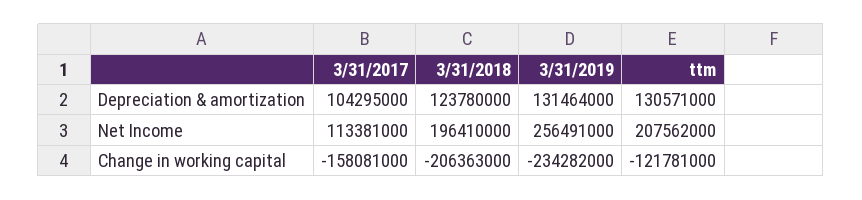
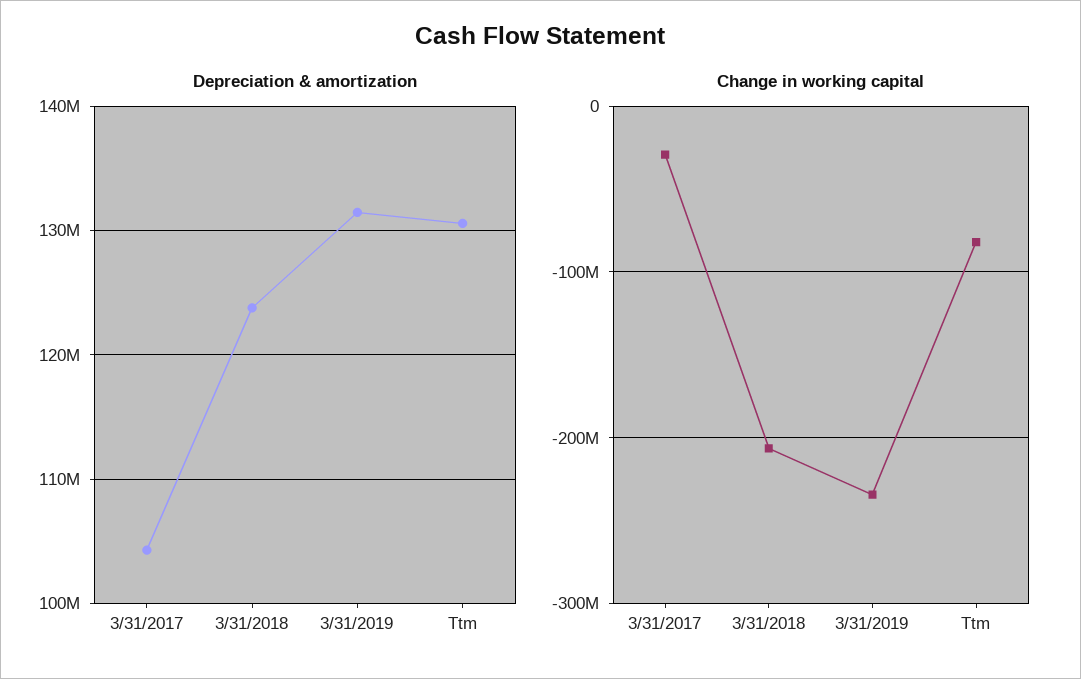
  {
    "Depreciation & amortization": {
      "3/31/2017": 104295000,
      "3/31/2018": 123780000,
      "3/31/2019": 131464000,
      "ttm": 130571000
    },
-   "Net Income": {
-     "3/31/2017": 113381000,
-     "3/31/2018": 196410000,
-     "3/31/2019": 256491000,
-     "ttm": 207562000
-   },
    "Change in working capital": {
-     "3/31/2017": -158081000,
+     "3/31/2017": -30000000,
      "3/31/2018": -206363000,
      "3/31/2019": -234282000,
-     "ttm": -121781000
+     "ttm": -80000000
    }
  }

